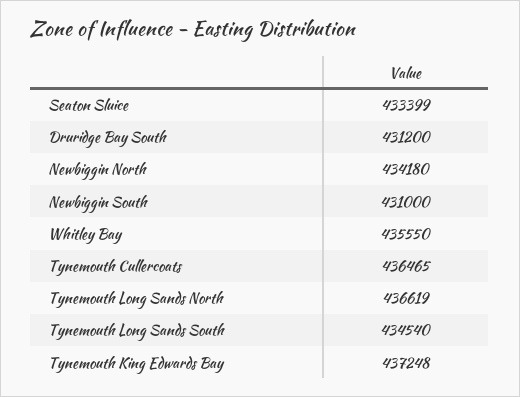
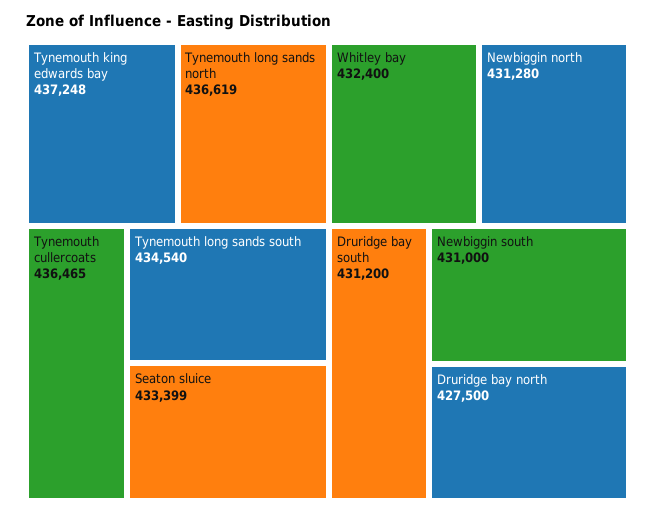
  {
    "Seaton Sluice": 433399,
    "Druridge Bay South": 431200,
-   "Newbiggin North": 434180,
+   "Newbiggin North": 431280,
    "Newbiggin South": 431000,
-   "Whitley Bay": 435550,
+   "Whitley Bay": 432400,
    "Tynemouth Cullercoats": 436465,
    "Tynemouth Long Sands North": 436619,
    "Tynemouth Long Sands South": 434540,
-   "Tynemouth King Edwards Bay": 437248
+   "Tynemouth King Edwards Bay": 437248,
+   "Druridge bay north": 427500
  }

